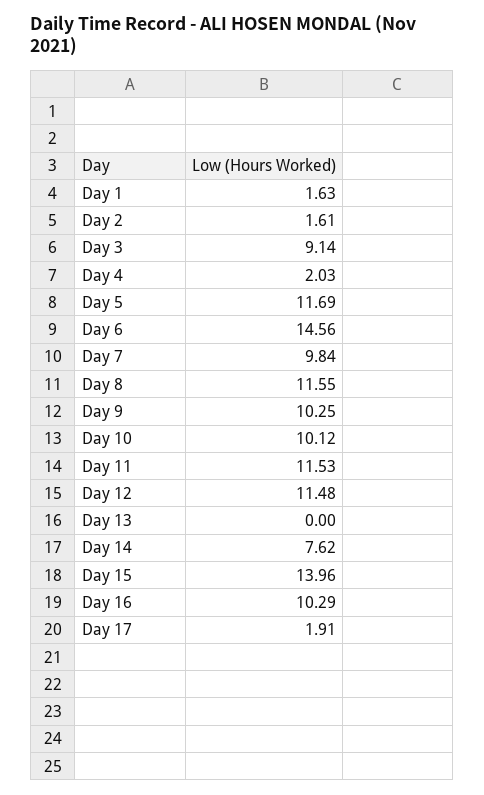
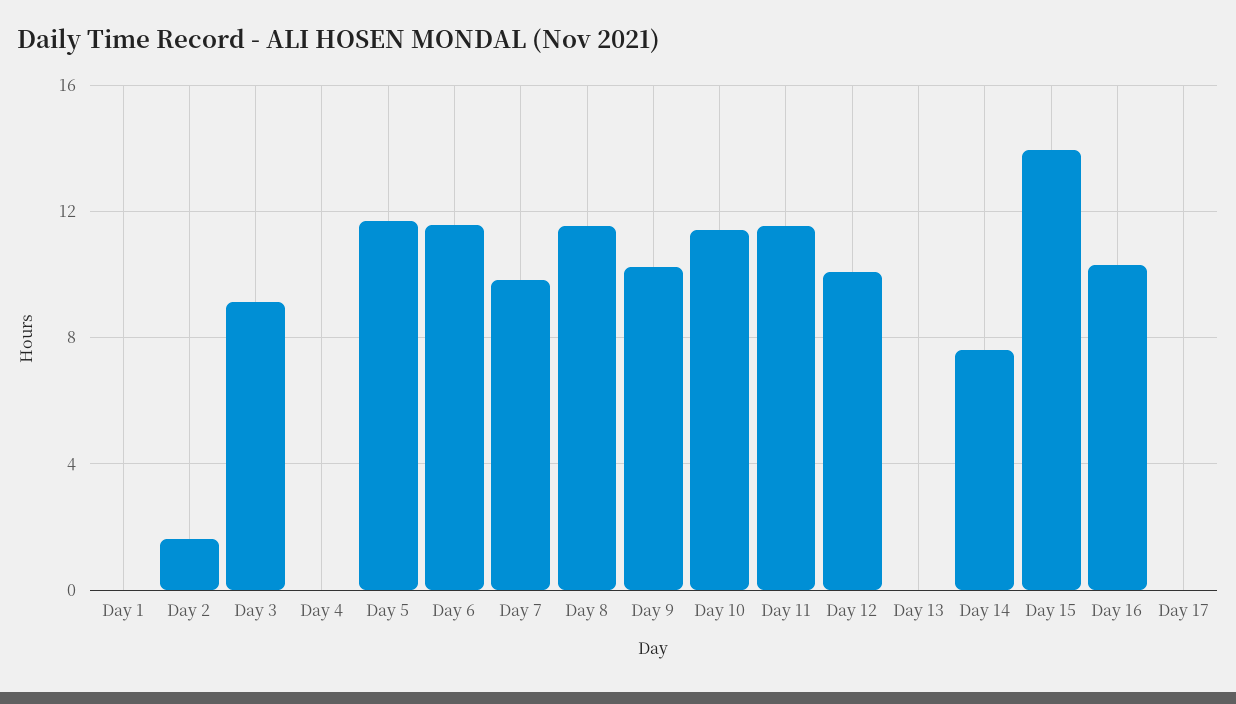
  {
-   "Day 1": 1.63,
+   "Day 1": 0,
    "Day 2": 1.61,
    "Day 3": 9.14,
-   "Day 4": 2.03,
+   "Day 4": 0,
    "Day 5": 11.69,
-   "Day 6": 14.56,
+   "Day 6": 11.5,
    "Day 7": 9.84,
    "Day 8": 11.55,
    "Day 9": 10.25,
-   "Day 10": 10.12,
+   "Day 10": 11.5,
    "Day 11": 11.53,
-   "Day 12": 11.48,
+   "Day 12": 10,
    "Day 13": 0,
    "Day 14": 7.62,
    "Day 15": 13.96,
    "Day 16": 10.29,
-   "Day 17": 1.91
+   "Day 17": 0
  }

